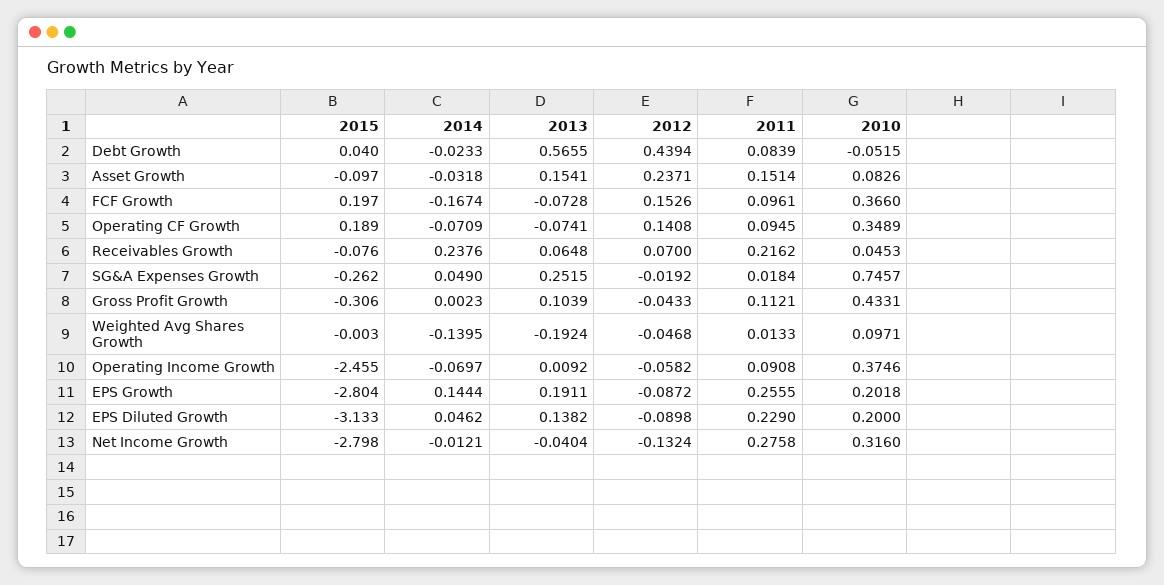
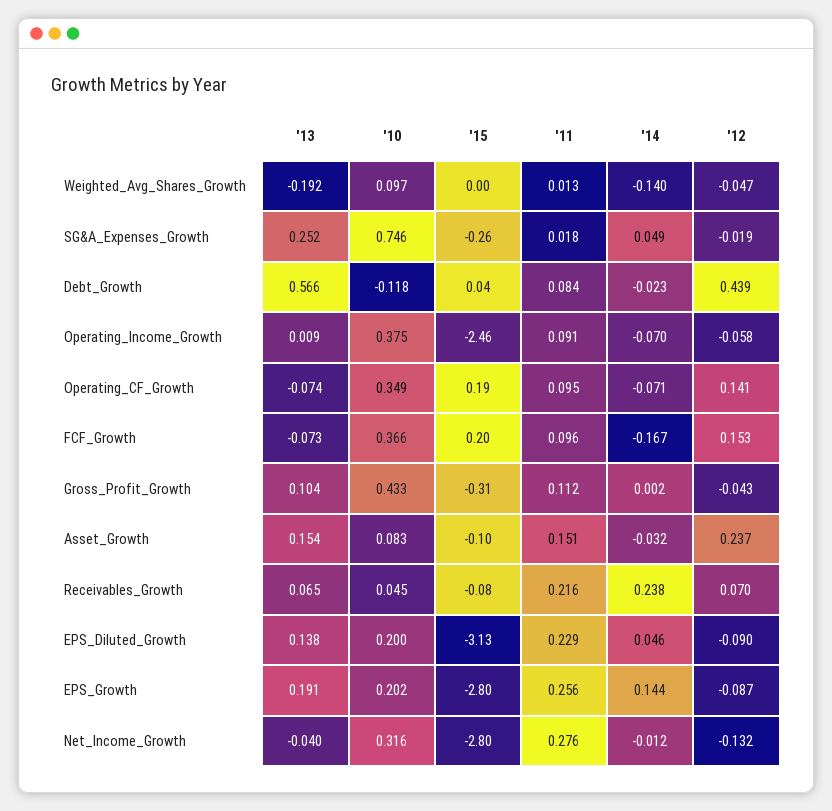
  {
    "2015": {
      "Debt Growth": 0.04,
      "Asset Growth": -0.097,
      "FCF Growth": 0.197,
      "Operating CF Growth": 0.189,
      "Receivables Growth": -0.076,
      "SG&A Expenses Growth": -0.262,
      "Gross Profit Growth": -0.306,
      "Weighted Avg Shares Growth": -0.003,
      "Operating Income Growth": -2.455,
      "EPS Growth": -2.804,
      "EPS Diluted Growth": -3.133,
      "Net Income Growth": -2.798
    },
    "2014": {
      "Debt Growth": -0.0233,
      "Asset Growth": -0.0318,
      "FCF Growth": -0.1674,
      "Operating CF Growth": -0.0709,
      "Receivables Growth": 0.2376,
      "SG&A Expenses Growth": 0.049,
      "Gross Profit Growth": 0.0023,
      "Weighted Avg Shares Growth": -0.1395,
      "Operating Income Growth": -0.0697,
      "EPS Growth": 0.1444,
      "EPS Diluted Growth": 0.0462,
      "Net Income Growth": -0.0121
    },
    "2013": {
      "Debt Growth": 0.5655,
      "Asset Growth": 0.1541,
      "FCF Growth": -0.0728,
      "Operating CF Growth": -0.0741,
      "Receivables Growth": 0.0648,
      "SG&A Expenses Growth": 0.2515,
      "Gross Profit Growth": 0.1039,
      "Weighted Avg Shares Growth": -0.1924,
      "Operating Income Growth": 0.0092,
      "EPS Growth": 0.1911,
      "EPS Diluted Growth": 0.1382,
      "Net Income Growth": -0.0404
    },
    "2012": {
      "Debt Growth": 0.4394,
      "Asset Growth": 0.2371,
      "FCF Growth": 0.1526,
      "Operating CF Growth": 0.1408,
      "Receivables Growth": 0.07,
      "SG&A Expenses Growth": -0.0192,
      "Gross Profit Growth": -0.0433,
      "Weighted Avg Shares Growth": -0.0468,
      "Operating Income Growth": -0.0582,
      "EPS Growth": -0.0872,
      "EPS Diluted Growth": -0.0898,
      "Net Income Growth": -0.1324
    },
    "2011": {
      "Debt Growth": 0.0839,
      "Asset Growth": 0.1514,
      "FCF Growth": 0.0961,
      "Operating CF Growth": 0.0945,
      "Receivables Growth": 0.2162,
      "SG&A Expenses Growth": 0.0184,
      "Gross Profit Growth": 0.1121,
      "Weighted Avg Shares Growth": 0.0133,
      "Operating Income Growth": 0.0908,
      "EPS Growth": 0.2555,
      "EPS Diluted Growth": 0.229,
      "Net Income Growth": 0.2758
    },
    "2010": {
-     "Debt Growth": -0.0515,
+     "Debt Growth": -0.118,
      "Asset Growth": 0.0826,
      "FCF Growth": 0.366,
      "Operating CF Growth": 0.3489,
      "Receivables Growth": 0.0453,
      "SG&A Expenses Growth": 0.7457,
      "Gross Profit Growth": 0.4331,
      "Weighted Avg Shares Growth": 0.0971,
      "Operating Income Growth": 0.3746,
      "EPS Growth": 0.2018,
      "EPS Diluted Growth": 0.2,
      "Net Income Growth": 0.316
    }
  }

